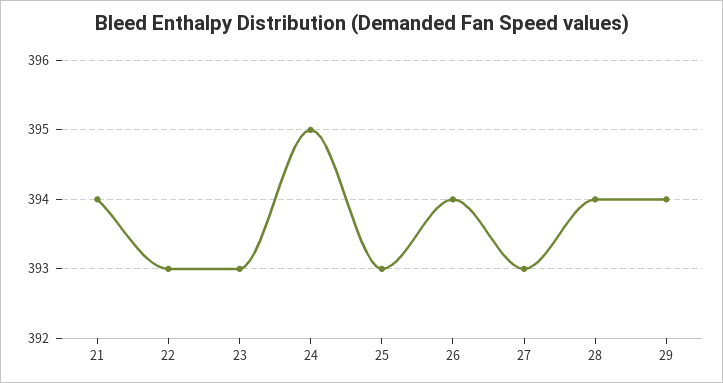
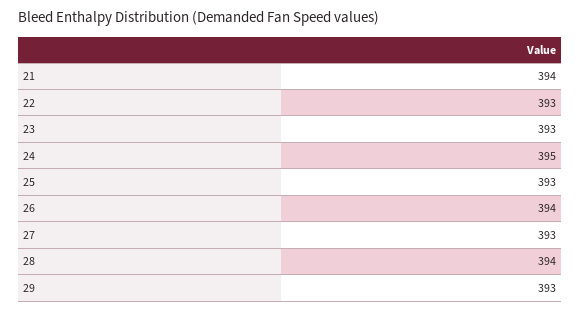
  {
    "21": 394,
    "22": 393,
    "23": 393,
    "24": 395,
    "25": 393,
    "26": 394,
    "27": 393,
    "28": 394,
-   "29": 394
+   "29": 393
  }

